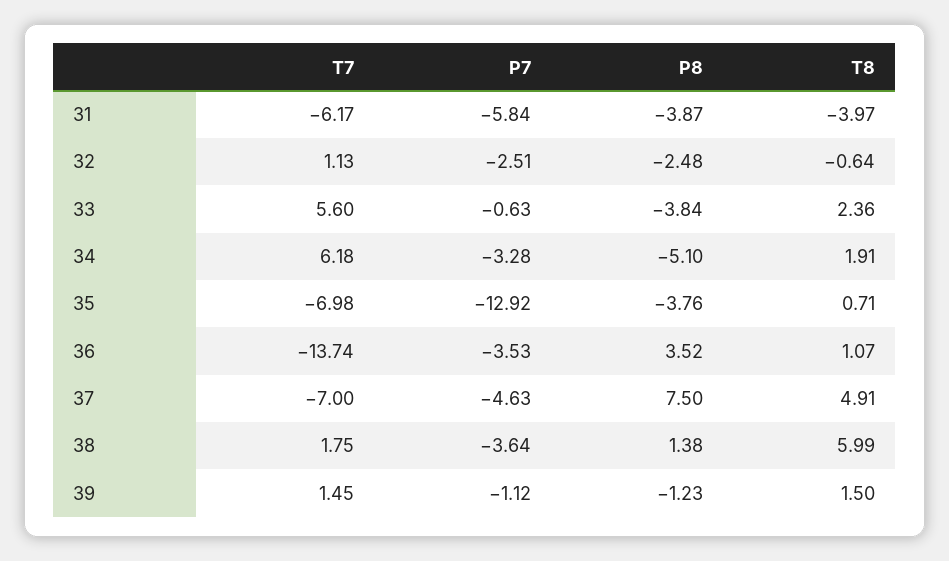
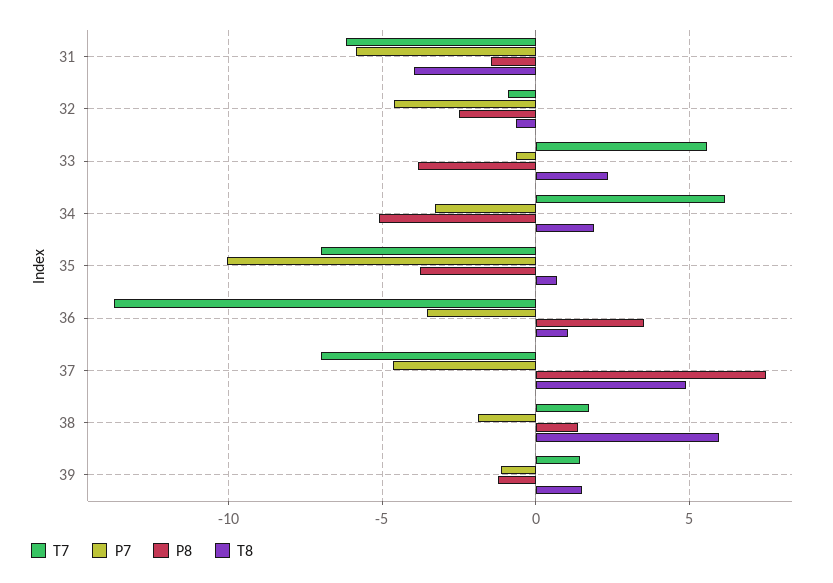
  {
    "T7": {
      "31": -6.17,
-     "32": 1.13,
+     "32": -1,
      "33": 5.6,
      "34": 6.18,
      "35": -6.98,
      "36": -13.74,
      "37": -7,
      "38": 1.75,
      "39": 1.45
    },
    "P7": {
      "31": -5.84,
-     "32": -2.51,
+     "32": -4.5,
      "33": -0.63,
      "34": -3.28,
-     "35": -12.92,
+     "35": -10,
      "36": -3.53,
      "37": -4.63,
-     "38": -3.64,
+     "38": -2,
      "39": -1.12
    },
    "P8": {
-     "31": -3.87,
+     "31": -1.5,
      "32": -2.48,
      "33": -3.84,
      "34": -5.1,
      "35": -3.76,
      "36": 3.52,
      "37": 7.5,
      "38": 1.38,
      "39": -1.23
    },
    "T8": {
      "31": -3.97,
      "32": -0.64,
      "33": 2.36,
      "34": 1.91,
      "35": 0.71,
      "36": 1.07,
      "37": 4.91,
      "38": 5.99,
      "39": 1.5
    }
  }

